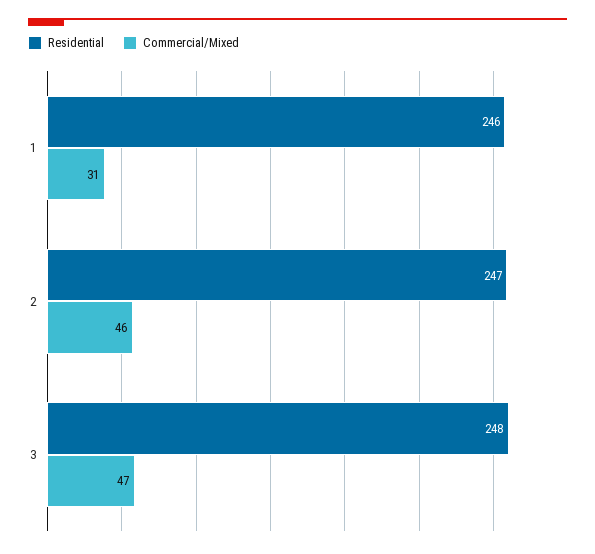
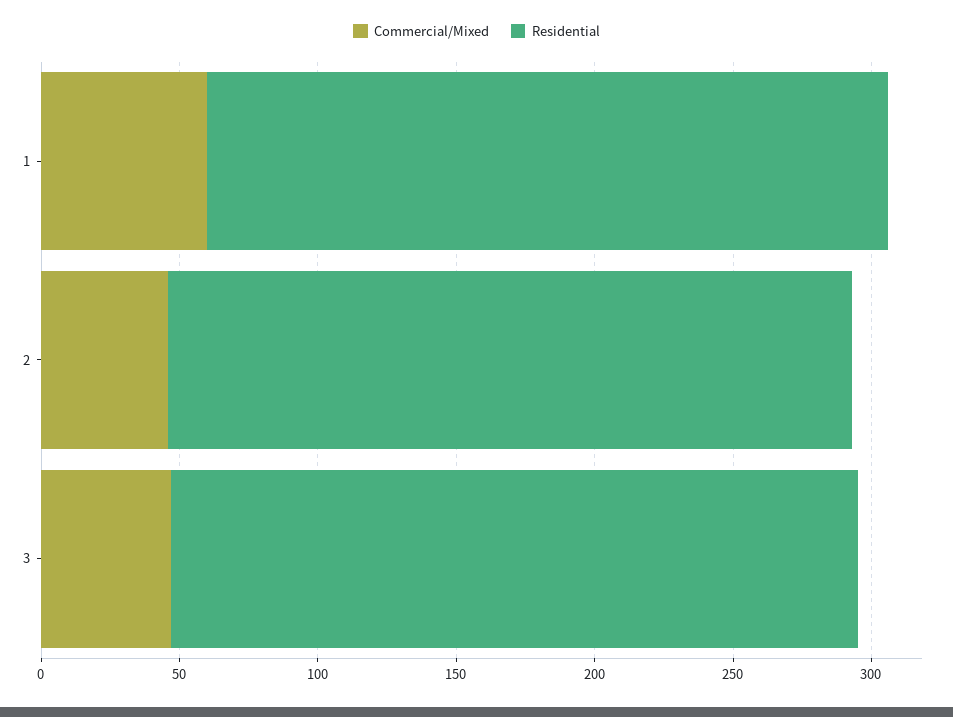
  {
    "Residential": {
      "1": 246,
      "2": 247,
      "3": 248
    },
    "Commercial/Mixed": {
-     "1": 31,
+     "1": 60,
      "2": 46,
      "3": 47
    }
  }

